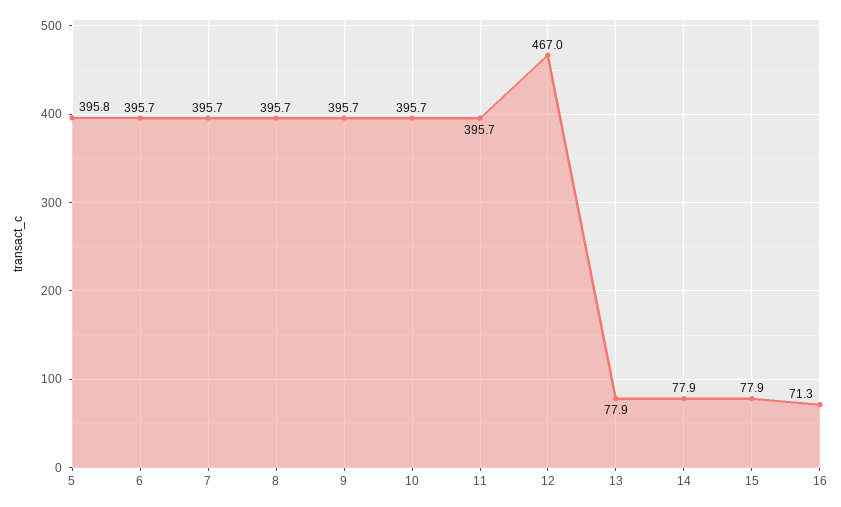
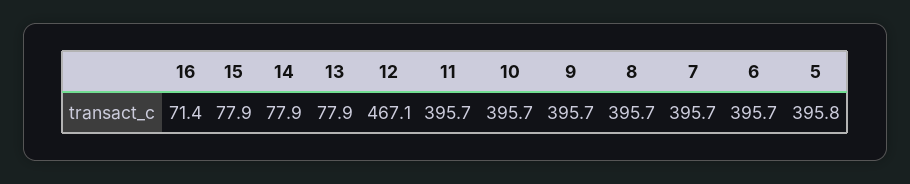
  {
    "5": 395.8,
    "6": 395.7,
    "7": 395.7,
    "8": 395.7,
    "9": 395.7,
    "10": 395.7,
    "11": 395.7,
-   "12": 467,
+   "12": 467.1,
    "13": 77.9,
    "14": 77.9,
    "15": 77.9,
-   "16": 71.3
+   "16": 71.4
  }

